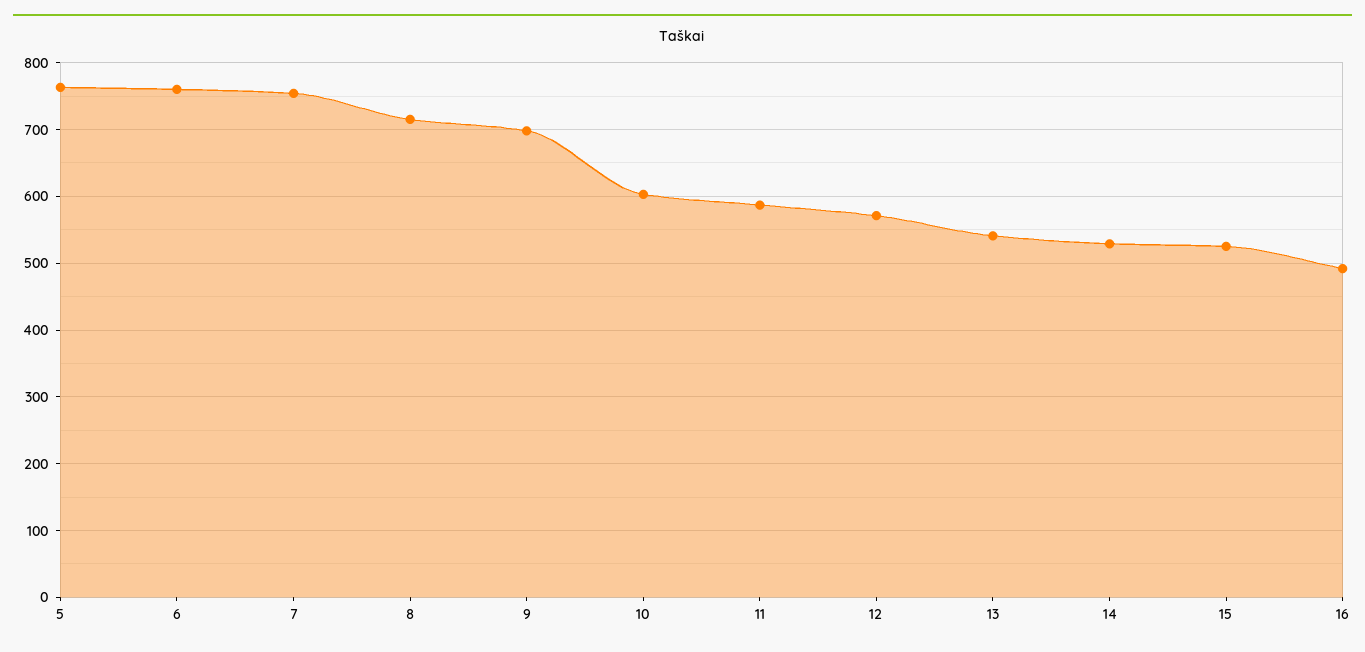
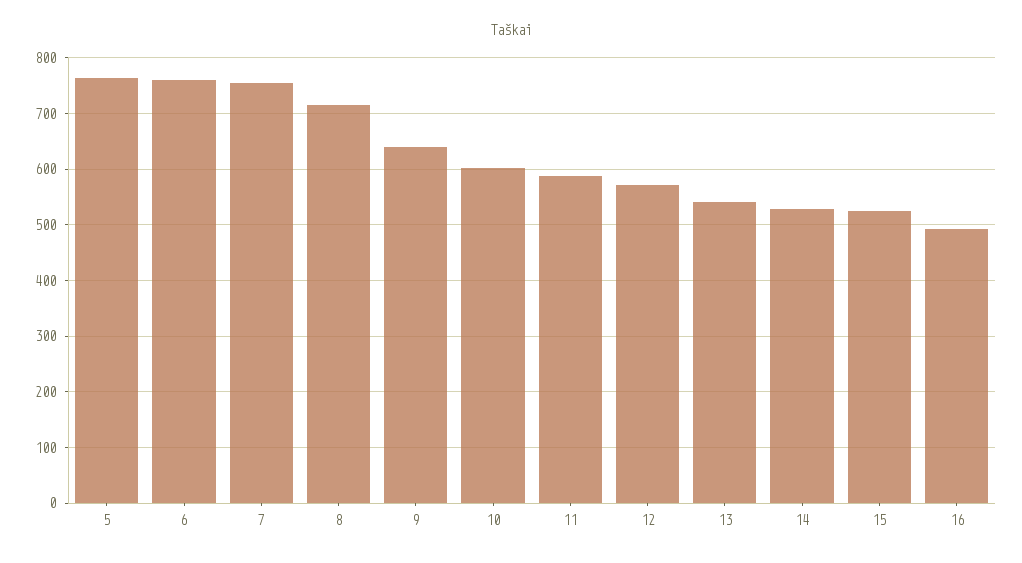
  {
    "5": 760,
    "6": 760,
    "7": 750,
    "8": 720,
-   "9": 700,
+   "9": 640,
    "10": 600,
    "11": 590,
    "12": 570,
    "13": 540,
    "14": 530,
    "15": 530,
    "16": 490
  }

